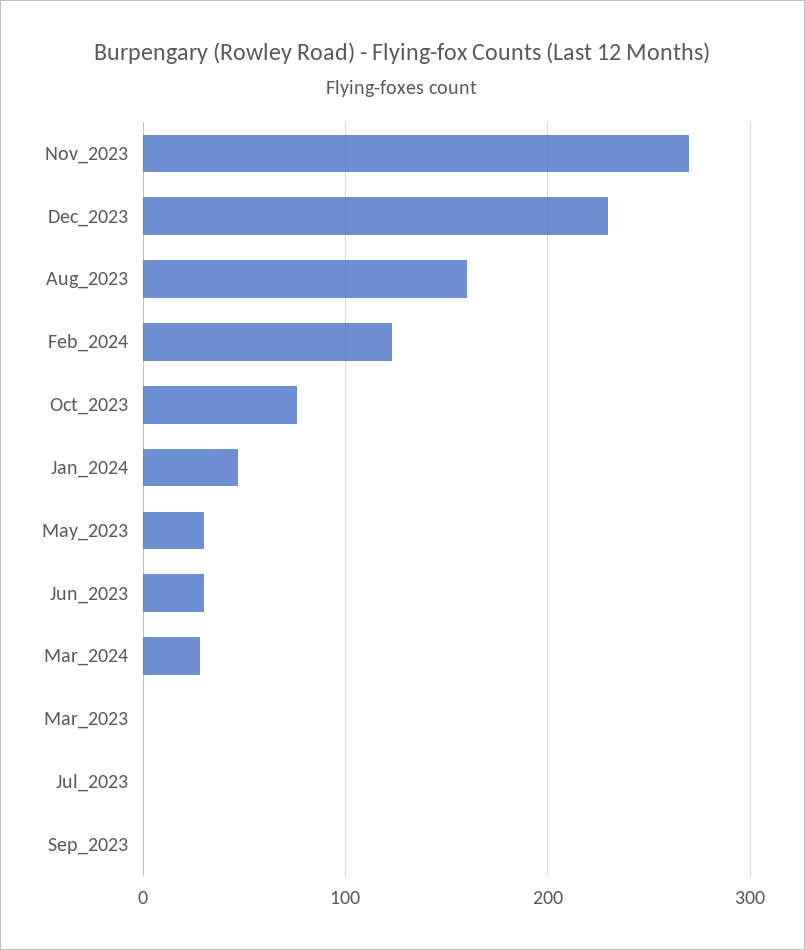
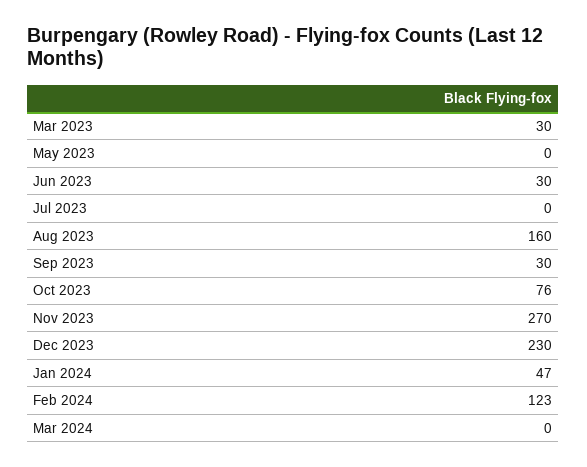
  {
    "Nov_2023": 270,
    "Dec_2023": 230,
    "Aug_2023": 160,
    "Feb_2024": 123,
    "Oct_2023": 76,
    "Jan_2024": 47,
-   "May_2023": 30,
+   "May_2023": 0,
    "Jun_2023": 30,
-   "Mar_2024": 30,
+   "Mar_2024": 0,
-   "Mar_2023": 0,
+   "Mar_2023": 30,
    "Jul_2023": 0,
-   "Sep_2023": 0
+   "Sep_2023": 30
  }

